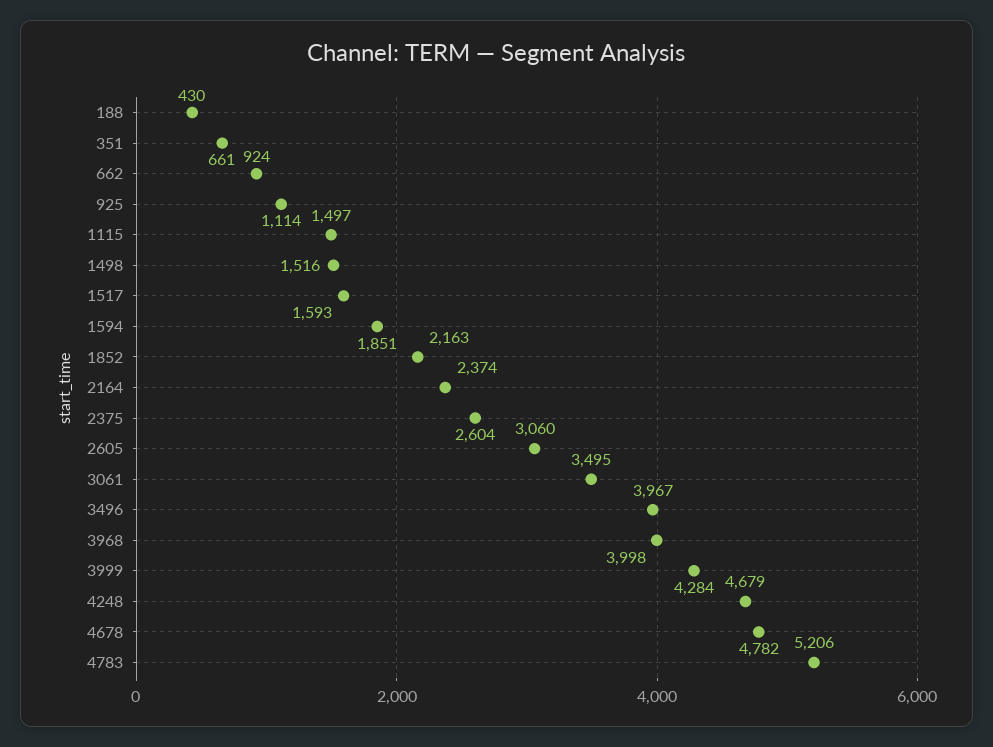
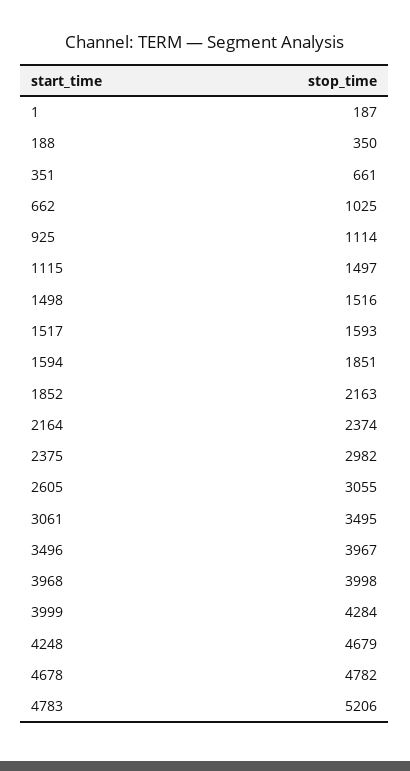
  {
-   "188": 430,
+   "188": 350,
    "351": 661,
-   "662": 924,
+   "662": 1025,
    "925": 1114,
    "1115": 1497,
    "1498": 1516,
    "1517": 1593,
    "1594": 1851,
    "1852": 2163,
    "2164": 2374,
-   "2375": 2604,
+   "2375": 2982,
-   "2605": 3060,
+   "2605": 3055,
    "3061": 3495,
    "3496": 3967,
    "3968": 3998,
    "3999": 4284,
    "4248": 4679,
    "4678": 4782,
-   "4783": 5206
+   "4783": 5206,
+   "1": 187
  }

